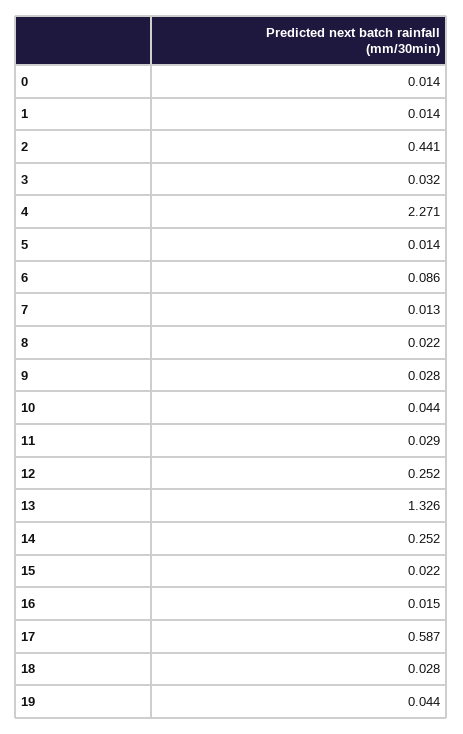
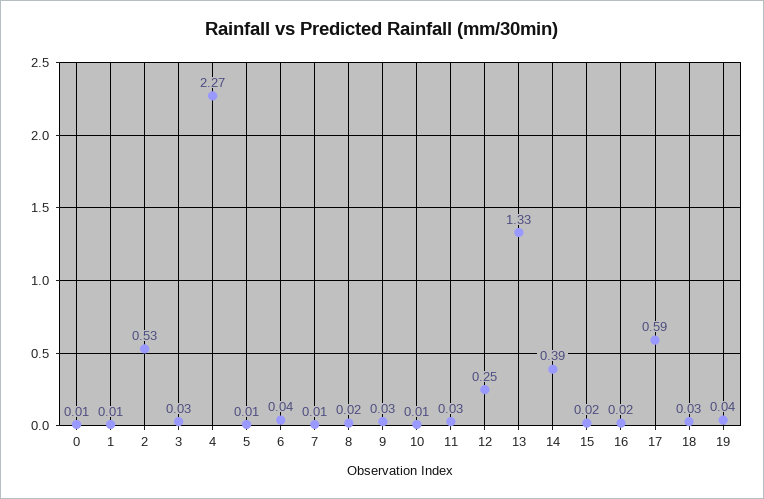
  {
    "0": 0.014,
    "1": 0.014,
-   "2": 0.441,
+   "2": 0.53,
    "3": 0.032,
    "4": 2.271,
    "5": 0.014,
-   "6": 0.086,
+   "6": 0.04,
    "7": 0.013,
    "8": 0.022,
    "9": 0.028,
-   "10": 0.044,
+   "10": 0.01,
    "11": 0.029,
    "12": 0.252,
    "13": 1.326,
-   "14": 0.252,
+   "14": 0.39,
    "15": 0.022,
    "16": 0.015,
    "17": 0.587,
    "18": 0.028,
    "19": 0.044
  }

